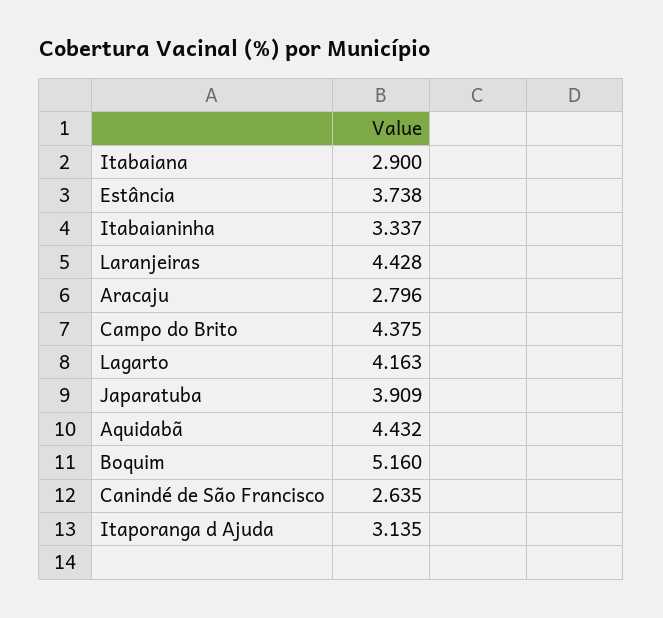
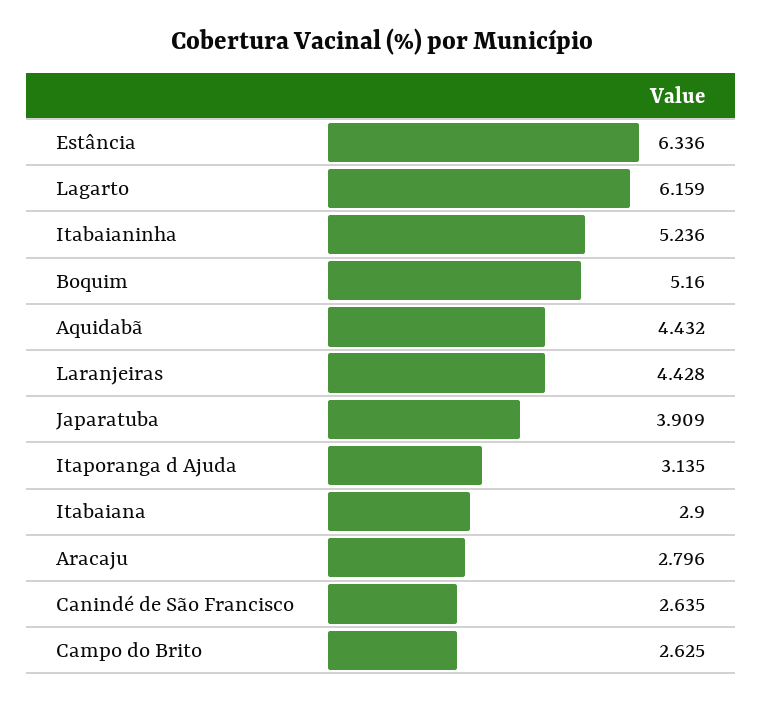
  {
    "Itabaiana": 2.9,
-   "Estância": 3.738,
+   "Estância": 6.336,
-   "Itabaianinha": 3.337,
+   "Itabaianinha": 5.236,
    "Laranjeiras": 4.428,
    "Aracaju": 2.796,
-   "Campo do Brito": 4.375,
+   "Campo do Brito": 2.625,
-   "Lagarto": 4.163,
+   "Lagarto": 6.159,
    "Japaratuba": 3.909,
    "Aquidabã": 4.432,
    "Boquim": 5.16,
    "Canindé de São Francisco": 2.635,
    "Itaporanga d Ajuda": 3.135
  }

